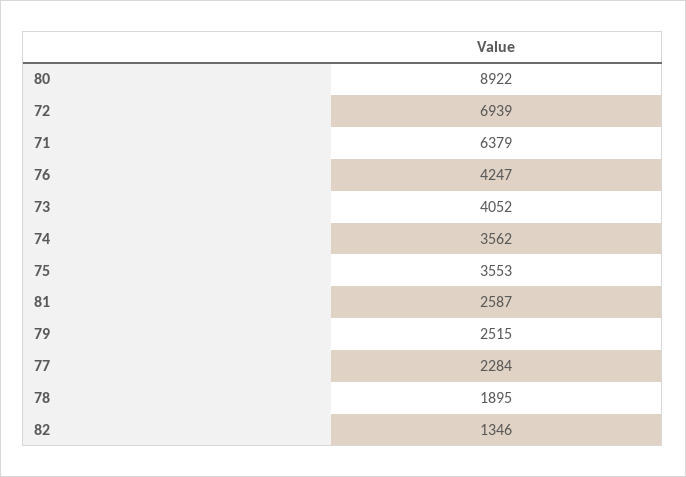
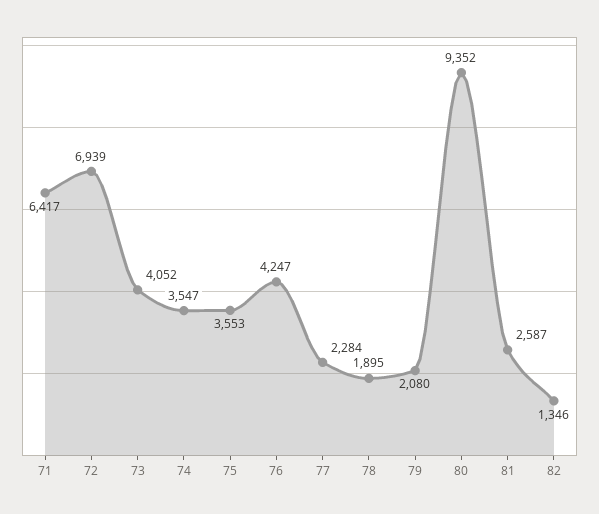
  {
-   "80": 8922,
+   "80": 9352,
    "72": 6939,
-   "71": 6379,
+   "71": 6417,
    "76": 4247,
    "73": 4052,
-   "74": 3562,
+   "74": 3547,
    "75": 3553,
    "81": 2587,
-   "79": 2515,
+   "79": 2080,
    "77": 2284,
    "78": 1895,
    "82": 1346
  }

